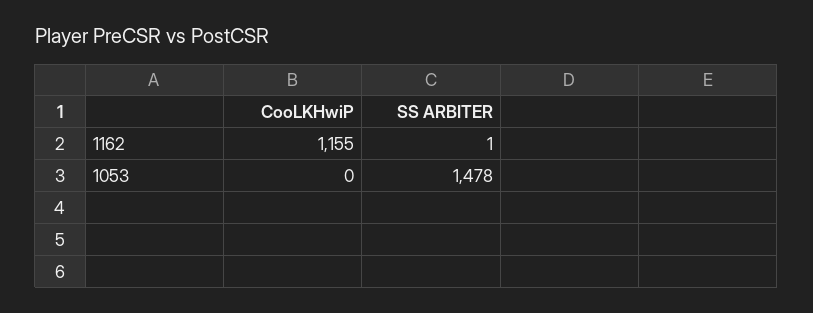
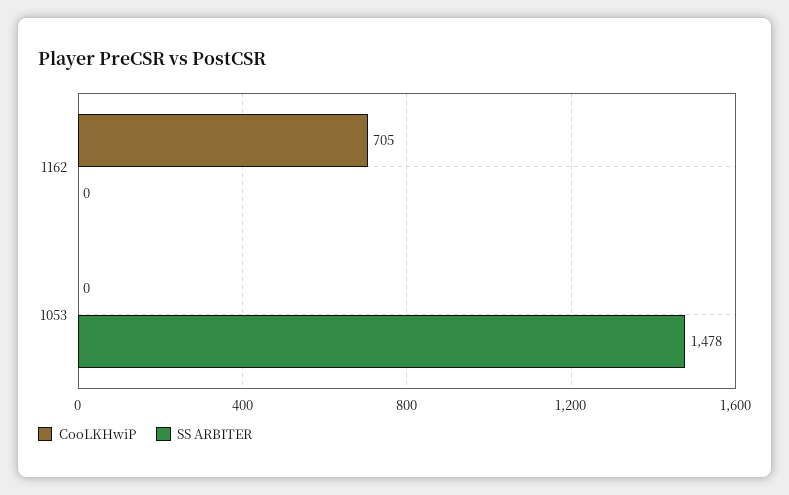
  {
    "CooLKHwiP": {
-     "1162": 1155,
+     "1162": 705,
      "1053": 0
    },
    "SS ARBITER": {
-     "1162": 1,
+     "1162": 0,
      "1053": 1478
    }
  }

